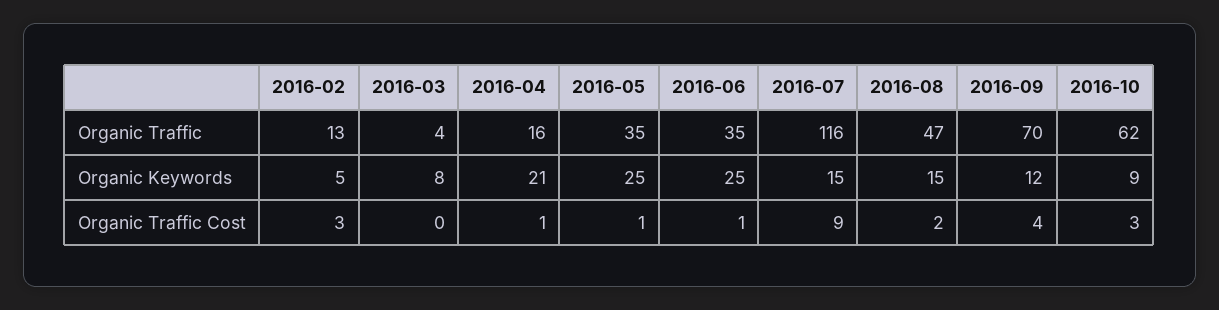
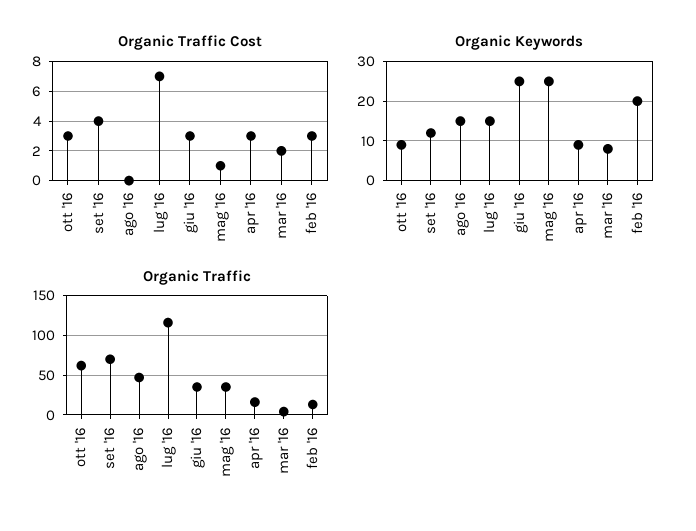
  {
    "Organic Traffic": {
      "2016-02": 13,
      "2016-03": 4,
      "2016-04": 16,
      "2016-05": 35,
      "2016-06": 35,
      "2016-07": 116,
      "2016-08": 47,
      "2016-09": 70,
      "2016-10": 62
    },
    "Organic Keywords": {
-     "2016-02": 5,
+     "2016-02": 20,
      "2016-03": 8,
-     "2016-04": 21,
+     "2016-04": 10,
      "2016-05": 25,
      "2016-06": 25,
      "2016-07": 15,
      "2016-08": 15,
      "2016-09": 12,
      "2016-10": 9
    },
    "Organic Traffic Cost": {
      "2016-02": 3,
-     "2016-03": 0,
+     "2016-03": 2,
-     "2016-04": 1,
+     "2016-04": 3,
      "2016-05": 1,
-     "2016-06": 1,
+     "2016-06": 3,
-     "2016-07": 9,
+     "2016-07": 7,
-     "2016-08": 2,
+     "2016-08": 0,
      "2016-09": 4,
      "2016-10": 3
    }
  }

